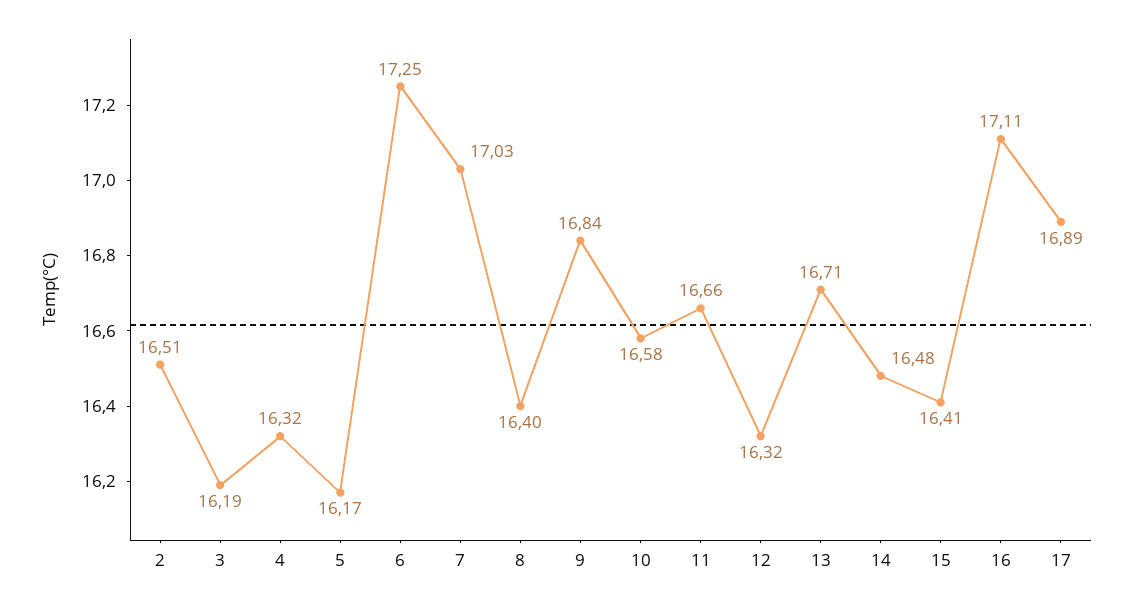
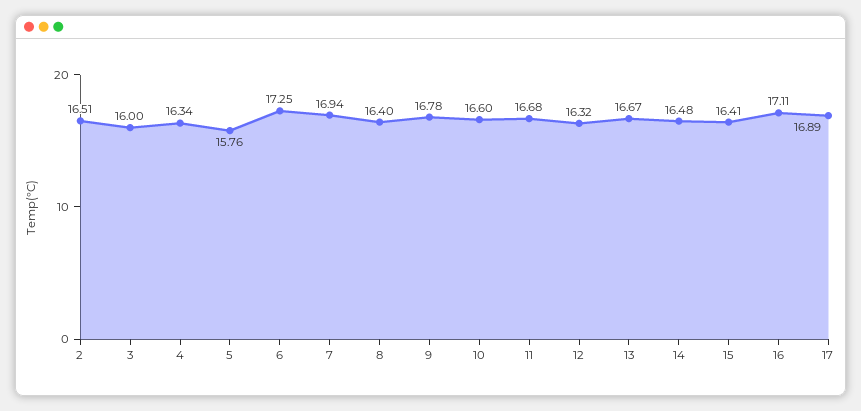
  {
    "2": 16.51,
-   "3": 16.19,
+   "3": 16,
-   "4": 16.32,
+   "4": 16.34,
-   "5": 16.17,
+   "5": 15.76,
    "6": 17.25,
-   "7": 17.03,
+   "7": 16.94,
    "8": 16.4,
-   "9": 16.84,
+   "9": 16.78,
-   "10": 16.58,
+   "10": 16.6,
-   "11": 16.66,
+   "11": 16.68,
    "12": 16.32,
-   "13": 16.71,
+   "13": 16.67,
    "14": 16.48,
    "15": 16.41,
    "16": 17.11,
    "17": 16.89
  }

